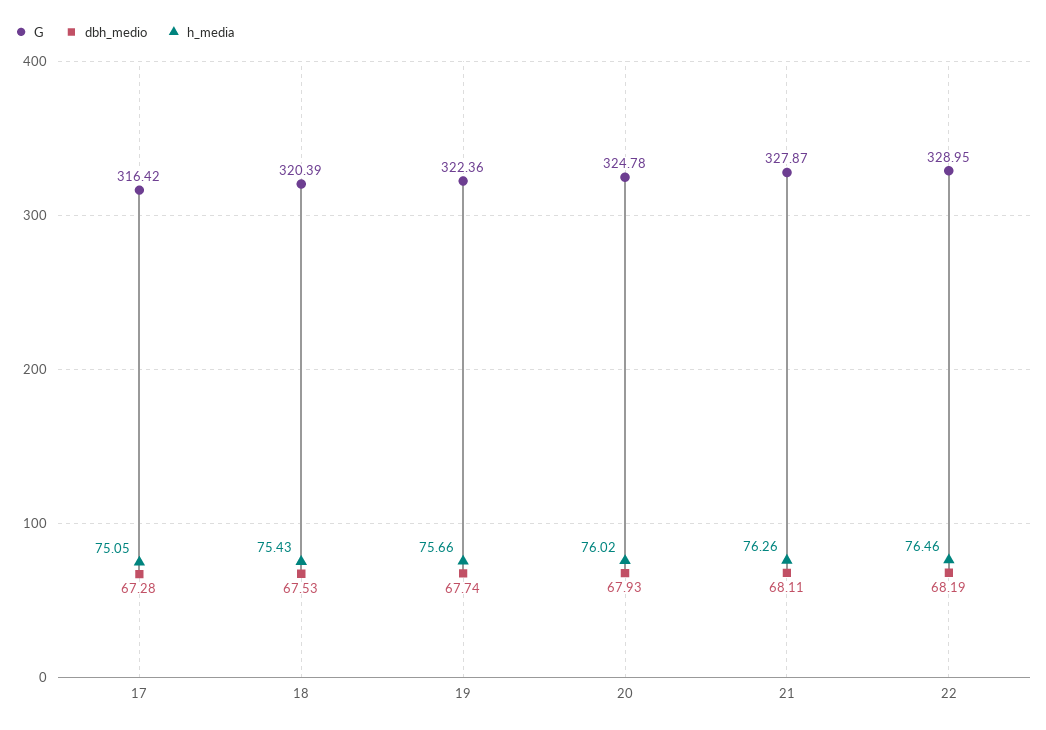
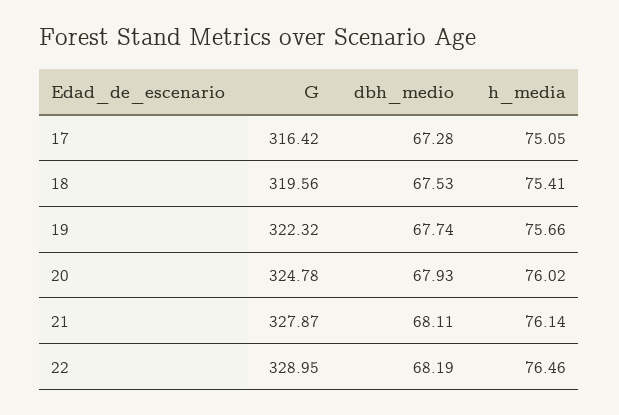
  {
    "G": {
      "17": 316.42,
-     "18": 320.39,
+     "18": 319.56,
-     "19": 322.36,
+     "19": 322.32,
      "20": 324.78,
      "21": 327.87,
      "22": 328.95
    },
    "dbh_medio": {
      "17": 67.28,
      "18": 67.53,
      "19": 67.74,
      "20": 67.93,
      "21": 68.11,
      "22": 68.19
    },
    "h_media": {
      "17": 75.05,
-     "18": 75.43,
+     "18": 75.41,
      "19": 75.66,
      "20": 76.02,
-     "21": 76.26,
+     "21": 76.14,
      "22": 76.46
    }
  }

